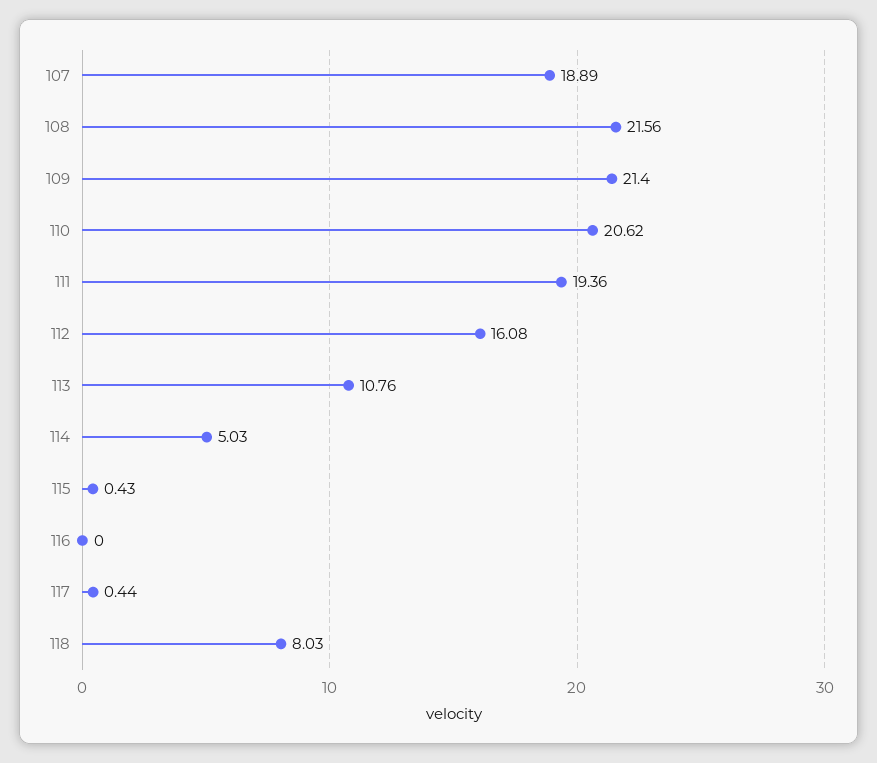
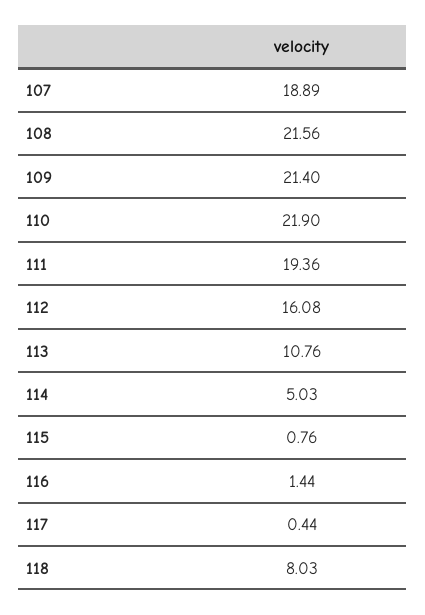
  {
    "107": 18.89,
    "108": 21.56,
    "109": 21.4,
-   "110": 20.62,
+   "110": 21.9,
    "111": 19.36,
    "112": 16.08,
    "113": 10.76,
    "114": 5.03,
-   "115": 0.43,
+   "115": 0.76,
-   "116": 0,
+   "116": 1.44,
    "117": 0.44,
    "118": 8.03
  }

